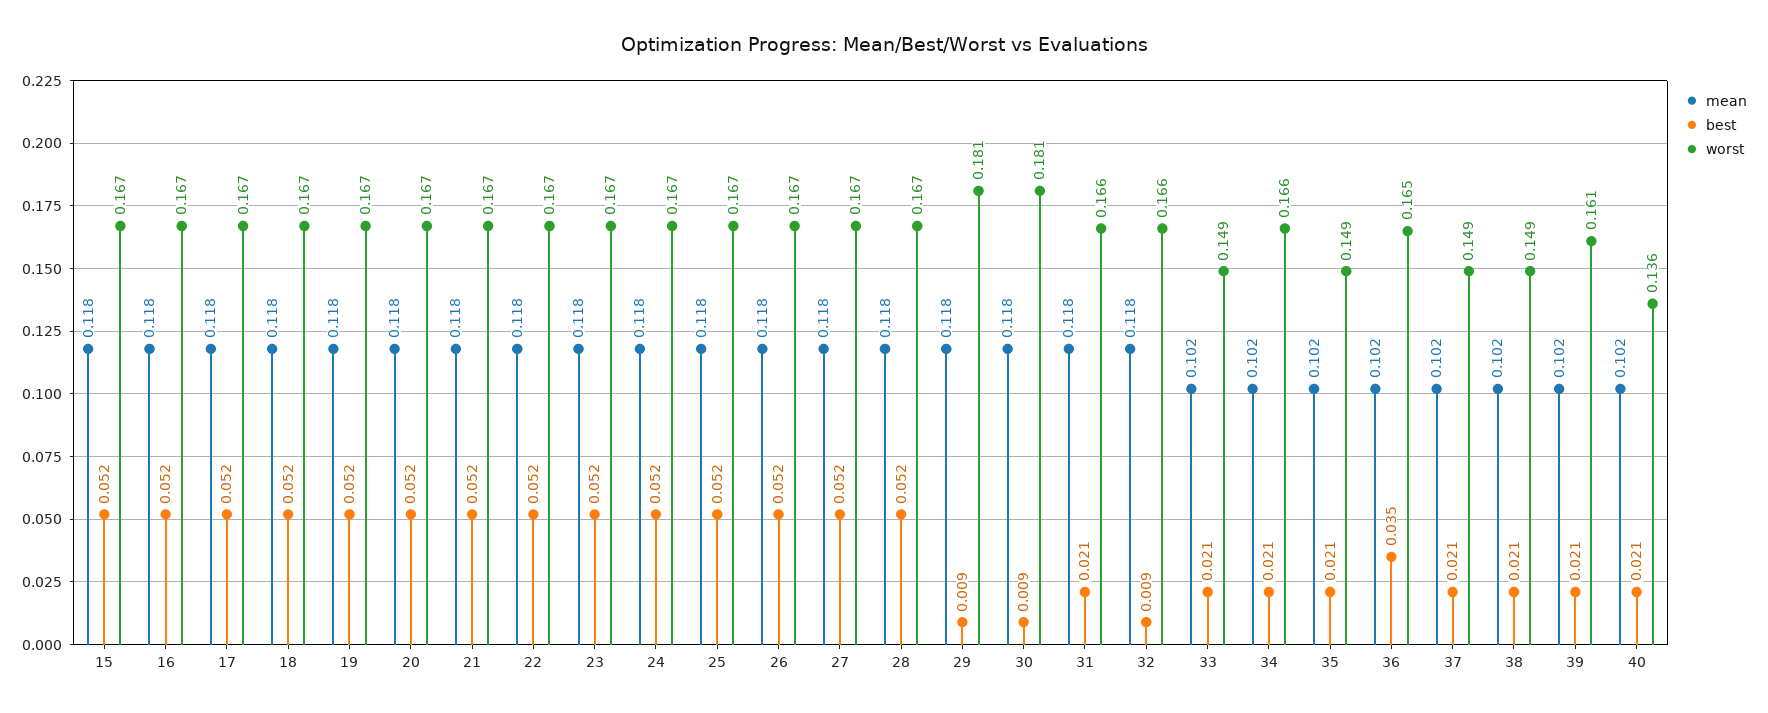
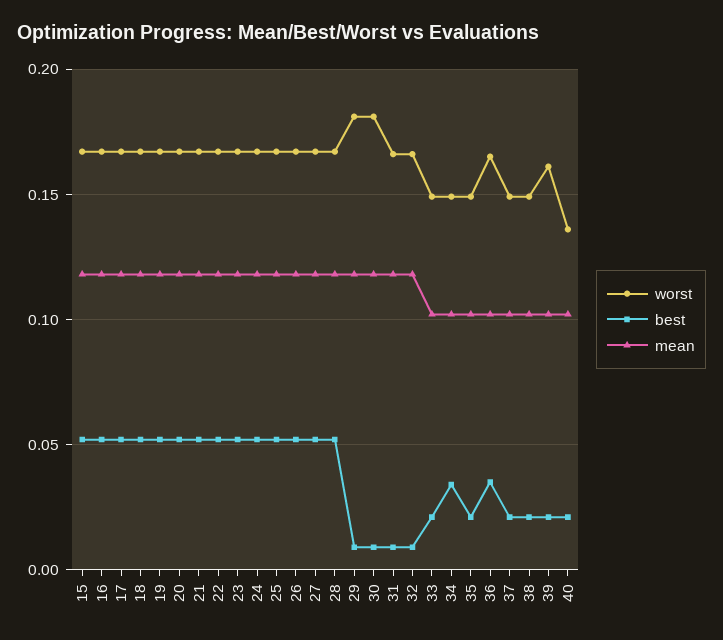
  {
    "mean": {
      "15": 0.118,
      "16": 0.118,
      "17": 0.118,
      "18": 0.118,
      "19": 0.118,
      "20": 0.118,
      "21": 0.118,
      "22": 0.118,
      "23": 0.118,
      "24": 0.118,
      "25": 0.118,
      "26": 0.118,
      "27": 0.118,
      "28": 0.118,
      "29": 0.118,
      "30": 0.118,
      "31": 0.118,
      "32": 0.118,
      "33": 0.102,
      "34": 0.102,
      "35": 0.102,
      "36": 0.102,
      "37": 0.102,
      "38": 0.102,
      "39": 0.102,
      "40": 0.102
    },
    "best": {
      "15": 0.052,
      "16": 0.052,
      "17": 0.052,
      "18": 0.052,
      "19": 0.052,
      "20": 0.052,
      "21": 0.052,
      "22": 0.052,
      "23": 0.052,
      "24": 0.052,
      "25": 0.052,
      "26": 0.052,
      "27": 0.052,
      "28": 0.052,
      "29": 0.009,
      "30": 0.009,
-     "31": 0.021,
+     "31": 0.01,
      "32": 0.009,
      "33": 0.021,
-     "34": 0.021,
+     "34": 0.035,
      "35": 0.021,
      "36": 0.035,
      "37": 0.021,
      "38": 0.021,
      "39": 0.021,
      "40": 0.021
    },
    "worst": {
      "15": 0.167,
      "16": 0.167,
      "17": 0.167,
      "18": 0.167,
      "19": 0.167,
      "20": 0.167,
      "21": 0.167,
      "22": 0.167,
      "23": 0.167,
      "24": 0.167,
      "25": 0.167,
      "26": 0.167,
      "27": 0.167,
      "28": 0.167,
      "29": 0.181,
      "30": 0.181,
      "31": 0.166,
      "32": 0.166,
      "33": 0.149,
-     "34": 0.166,
+     "34": 0.15,
      "35": 0.149,
      "36": 0.165,
      "37": 0.149,
      "38": 0.149,
      "39": 0.161,
      "40": 0.136
    }
  }

